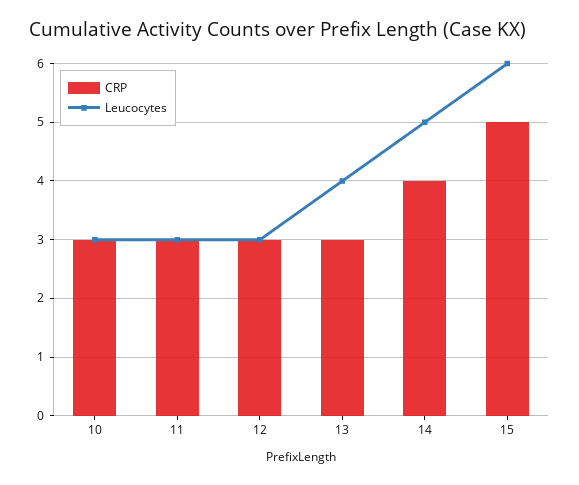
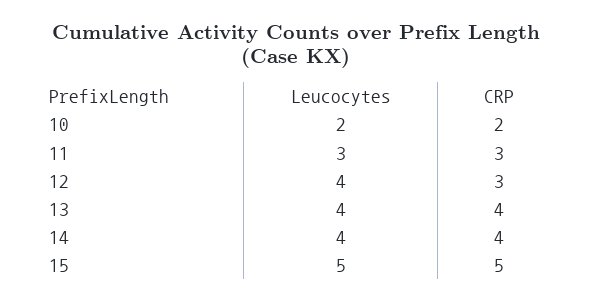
  {
    "CRP": {
-     "10": 3,
+     "10": 2,
      "11": 3,
      "12": 3,
-     "13": 3,
+     "13": 4,
      "14": 4,
      "15": 5
    },
    "Leucocytes": {
-     "10": 3,
+     "10": 2,
      "11": 3,
-     "12": 3,
+     "12": 4,
      "13": 4,
-     "14": 5,
+     "14": 4,
-     "15": 6
+     "15": 5
    }
  }

